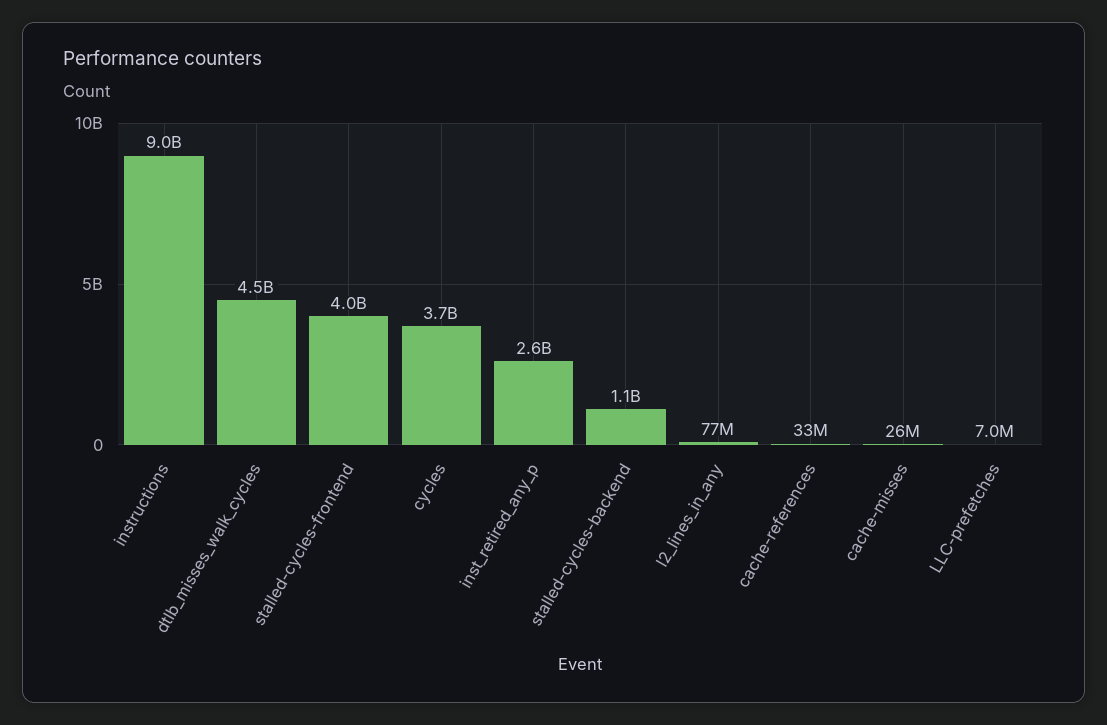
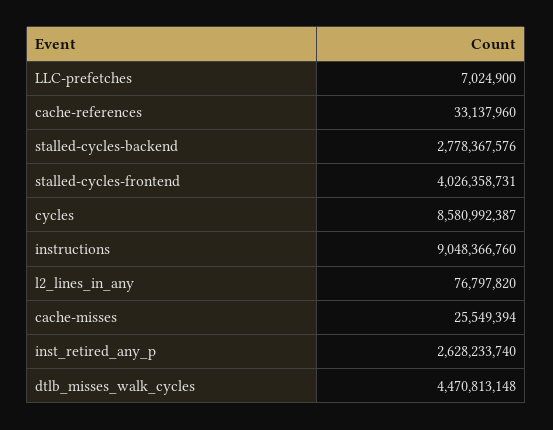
  {
    "instructions": 9048366760,
    "dtlb_misses_walk_cycles": 4470813148,
    "stalled-cycles-frontend": 4026358731,
-   "cycles": 3700000000,
+   "cycles": 8580992387,
    "inst_retired_any_p": 2628233740,
-   "stalled-cycles-backend": 1100000000,
+   "stalled-cycles-backend": 2778367576,
    "l2_lines_in_any": 76797820,
    "cache-references": 33137960,
    "cache-misses": 25549394,
    "LLC-prefetches": 7024900
  }

